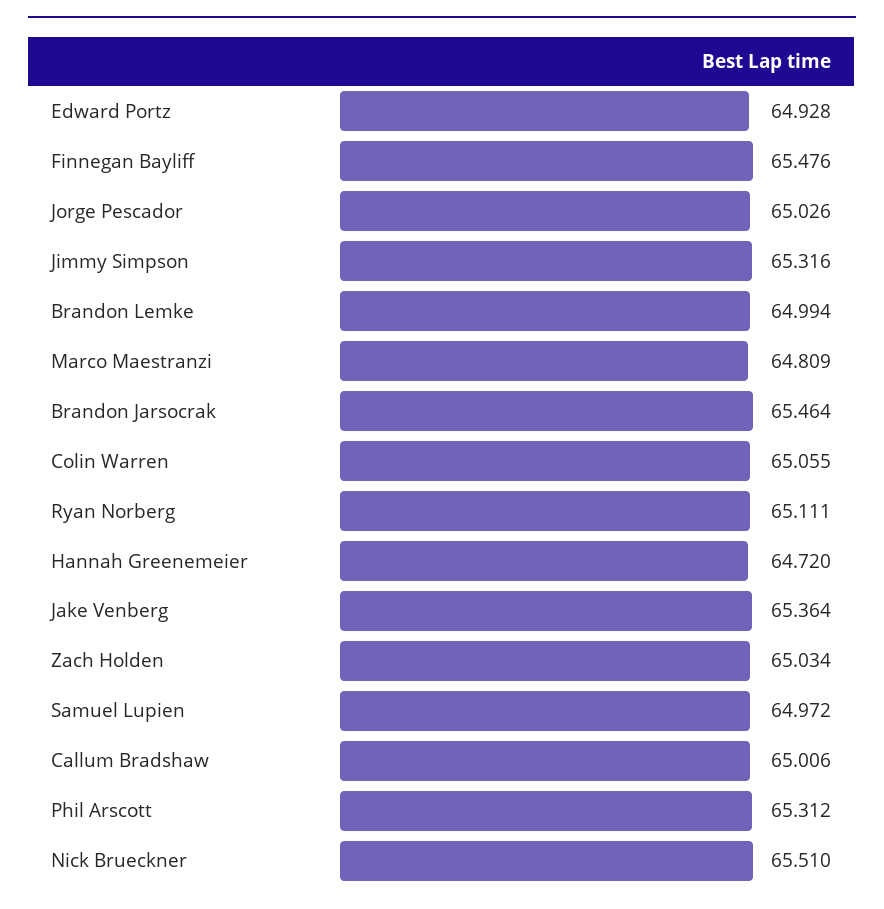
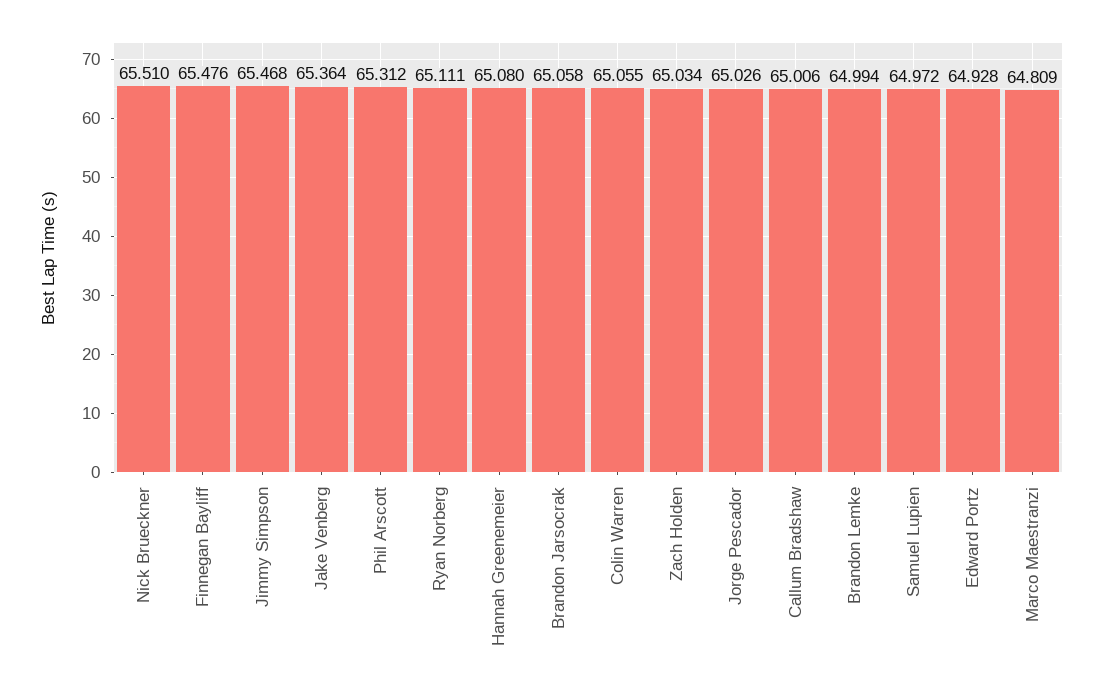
  {
    "Edward Portz": 64.928,
    "Finnegan Bayliff": 65.476,
    "Jorge Pescador": 65.026,
-   "Jimmy Simpson": 65.316,
+   "Jimmy Simpson": 65.468,
    "Brandon Lemke": 64.994,
    "Marco Maestranzi": 64.809,
-   "Brandon Jarsocrak": 65.464,
+   "Brandon Jarsocrak": 65.058,
    "Colin Warren": 65.055,
    "Ryan Norberg": 65.111,
-   "Hannah Greenemeier": 64.72,
+   "Hannah Greenemeier": 65.08,
    "Jake Venberg": 65.364,
    "Zach Holden": 65.034,
    "Samuel Lupien": 64.972,
    "Callum Bradshaw": 65.006,
    "Phil Arscott": 65.312,
    "Nick Brueckner": 65.51
  }

